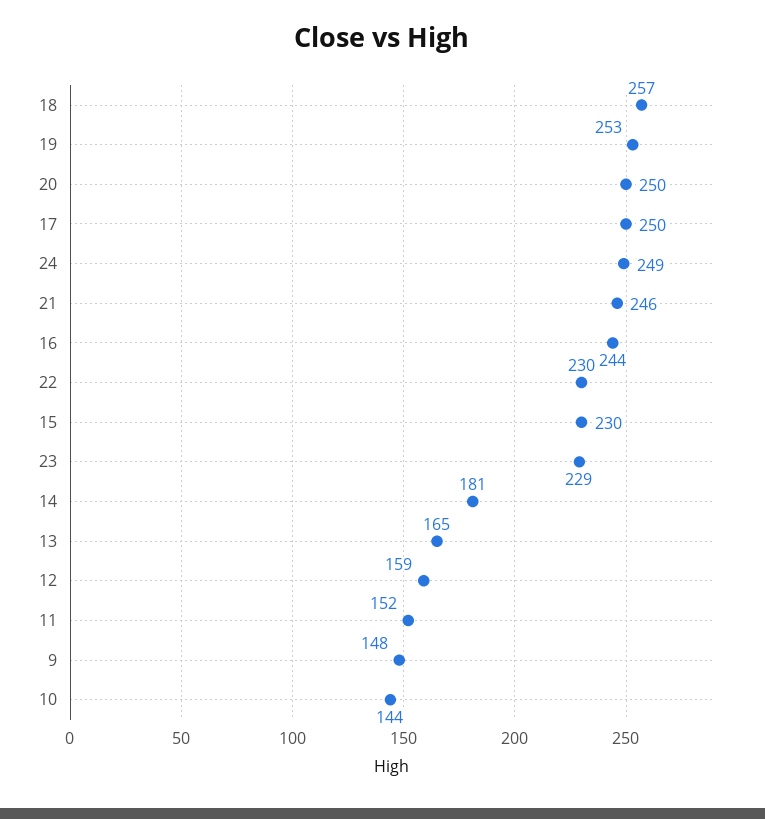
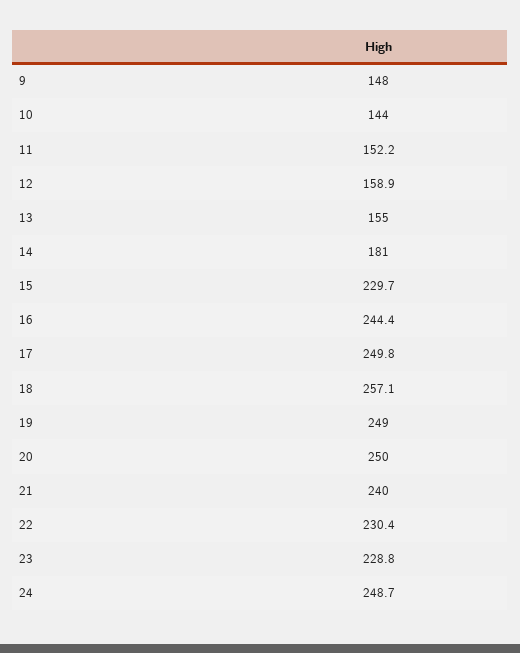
  {
    "18": 257.1,
-   "19": 253,
+   "19": 249,
    "20": 250,
    "17": 249.8,
    "24": 248.7,
-   "21": 246,
+   "21": 240,
    "16": 244.4,
    "22": 230.4,
    "15": 229.7,
    "23": 228.8,
    "14": 181,
-   "13": 165,
+   "13": 155,
    "12": 158.9,
    "11": 152.2,
    "9": 148,
    "10": 144
  }

